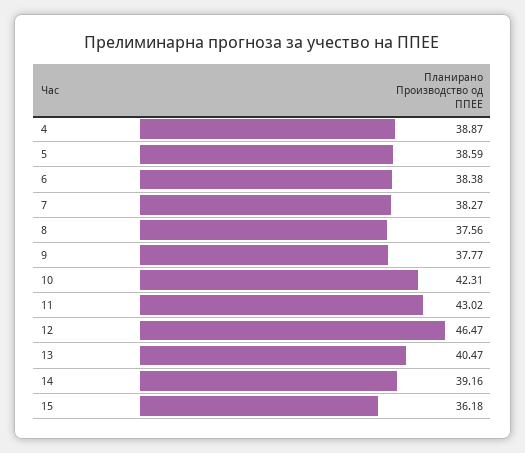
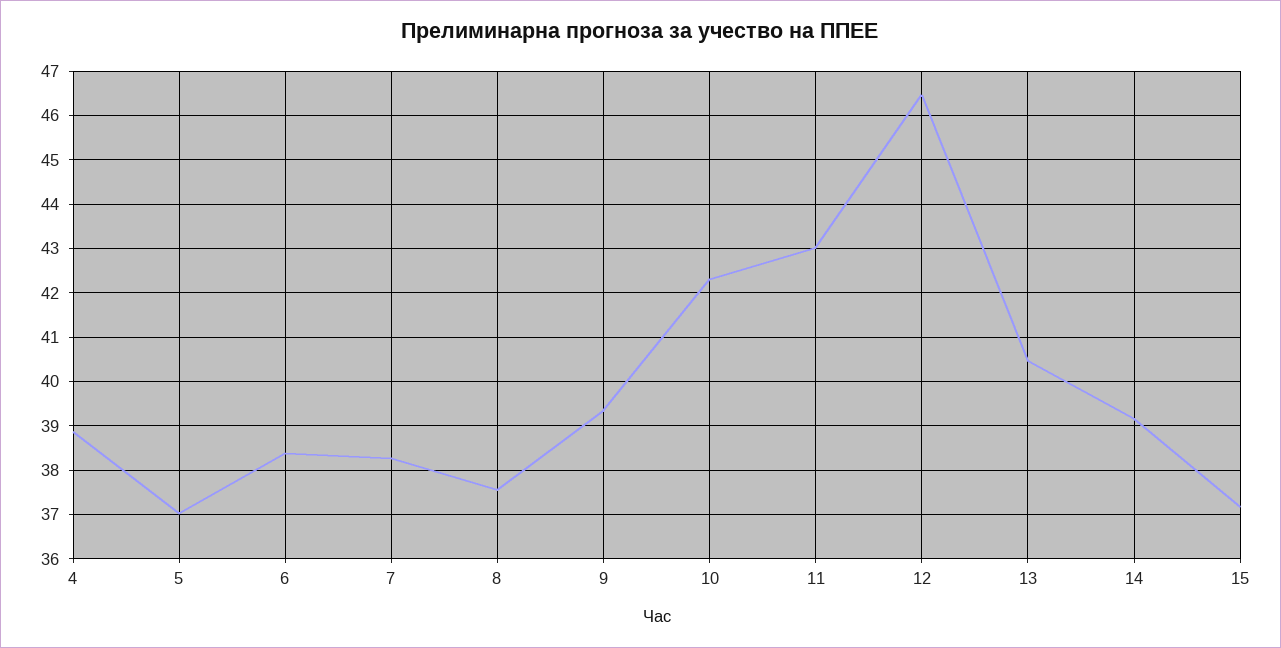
  {
    "4": 38.87,
-   "5": 38.59,
+   "5": 37,
    "6": 38.38,
    "7": 38.27,
    "8": 37.56,
-   "9": 37.77,
+   "9": 39.4,
    "10": 42.31,
    "11": 43.02,
    "12": 46.47,
    "13": 40.47,
    "14": 39.16,
-   "15": 36.18
+   "15": 37.2
  }

